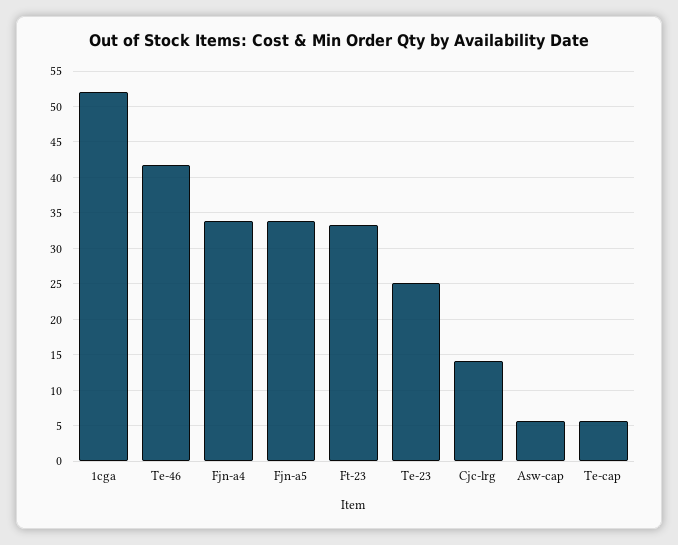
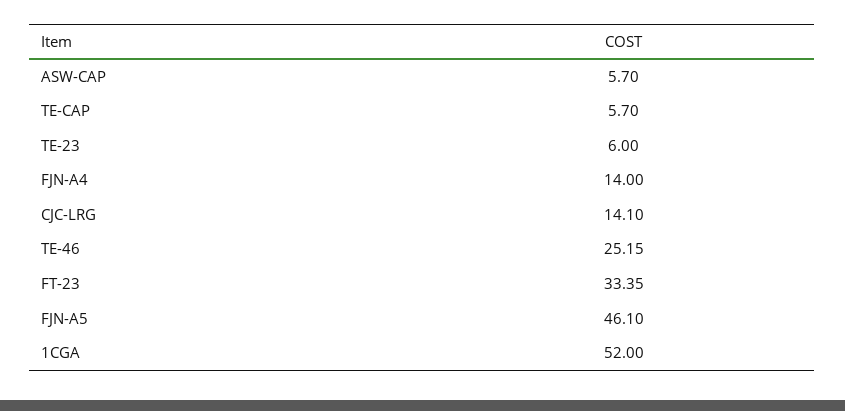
  {
    "1cga": 52,
-   "Te-46": 42,
+   "Te-46": 25.15,
-   "Fjn-a4": 34,
+   "Fjn-a4": 14,
-   "Fjn-a5": 34,
+   "Fjn-a5": 46.1,
    "Ft-23": 33.35,
-   "Te-23": 25,
+   "Te-23": 6,
    "Cjc-lrg": 14.1,
    "Asw-cap": 5.7,
    "Te-cap": 5.7
  }

